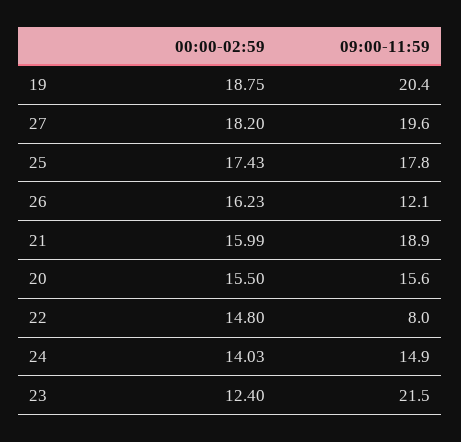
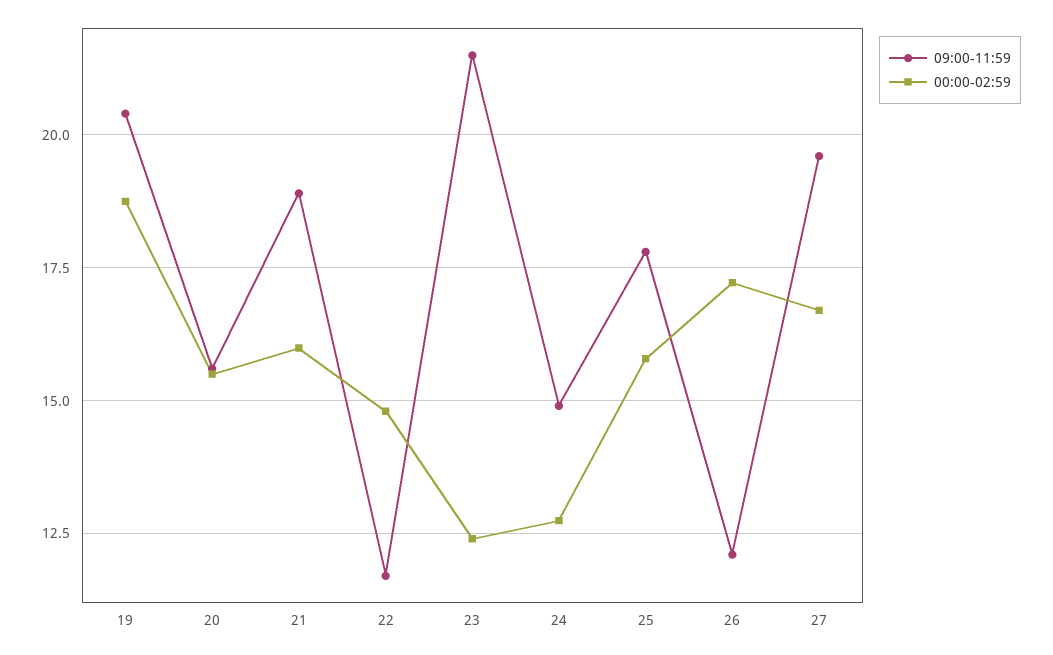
  {
    "00:00-02:59": {
      "19": 18.75,
-     "27": 18.2,
+     "27": 16.75,
-     "25": 17.43,
+     "25": 15.75,
-     "26": 16.23,
+     "26": 17.25,
      "21": 15.99,
      "20": 15.5,
      "22": 14.8,
-     "24": 14.03,
+     "24": 12.75,
      "23": 12.4
    },
    "09:00-11:59": {
      "19": 20.4,
      "27": 19.6,
      "25": 17.8,
      "26": 12.1,
      "21": 18.9,
      "20": 15.6,
-     "22": 8,
+     "22": 11.75,
      "24": 14.9,
      "23": 21.5
    }
  }

